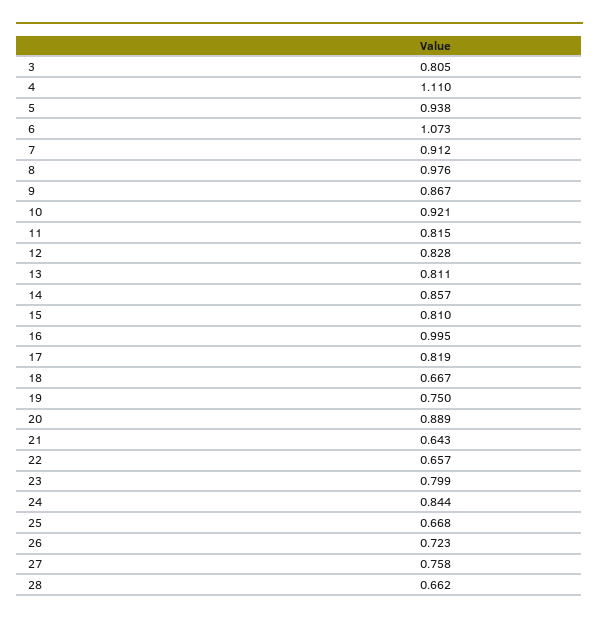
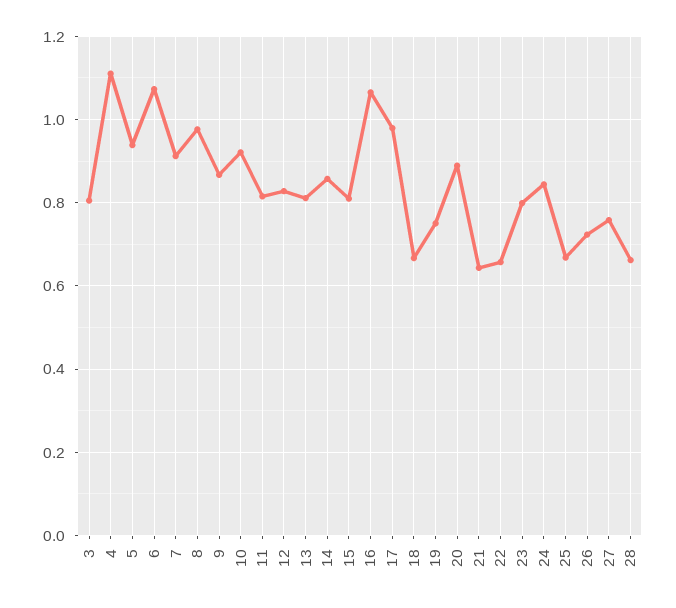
  {
    "3": 0.805,
    "4": 1.11,
    "5": 0.938,
    "6": 1.073,
    "7": 0.912,
    "8": 0.976,
    "9": 0.867,
    "10": 0.921,
    "11": 0.815,
    "12": 0.828,
    "13": 0.811,
    "14": 0.857,
    "15": 0.81,
-   "16": 0.995,
+   "16": 1.06,
-   "17": 0.819,
+   "17": 0.98,
    "18": 0.667,
    "19": 0.75,
    "20": 0.889,
    "21": 0.643,
    "22": 0.657,
    "23": 0.799,
    "24": 0.844,
    "25": 0.668,
    "26": 0.723,
    "27": 0.758,
    "28": 0.662
  }

